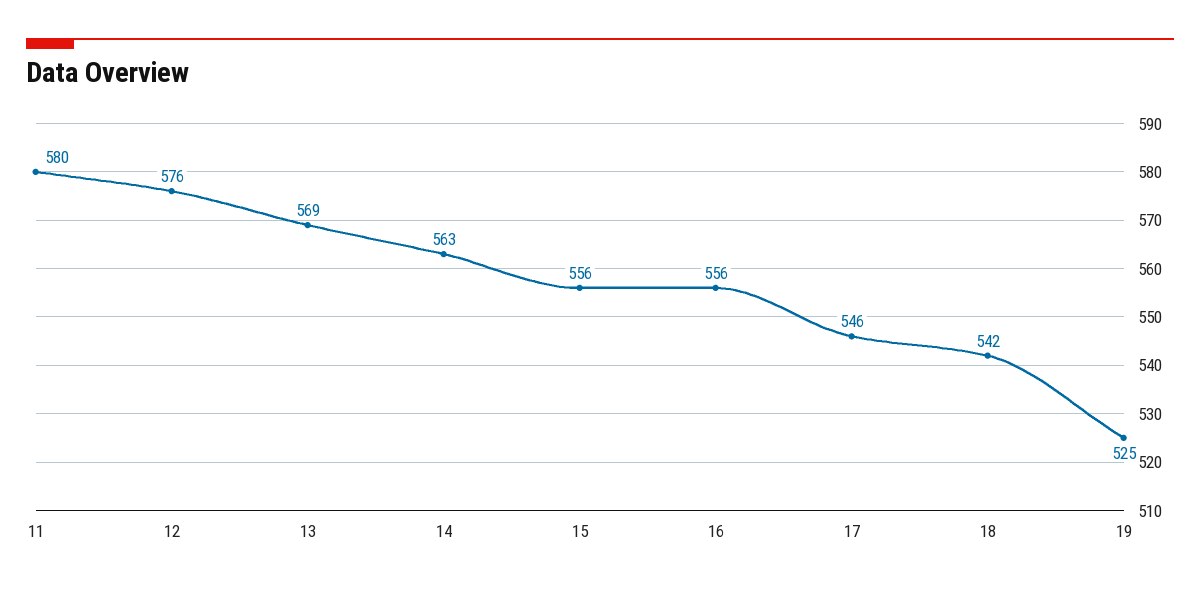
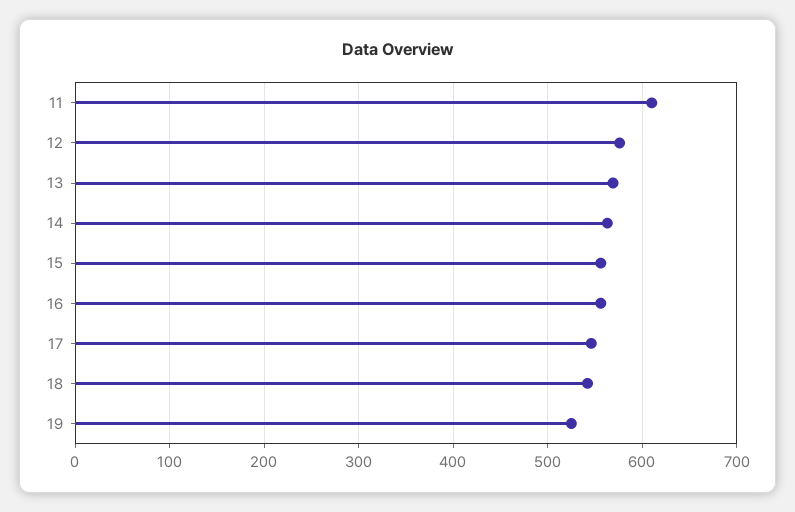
  {
-   "11": 580,
+   "11": 610,
    "12": 576,
    "13": 569,
    "14": 563,
    "15": 556,
    "16": 556,
    "17": 546,
    "18": 542,
    "19": 525
  }

